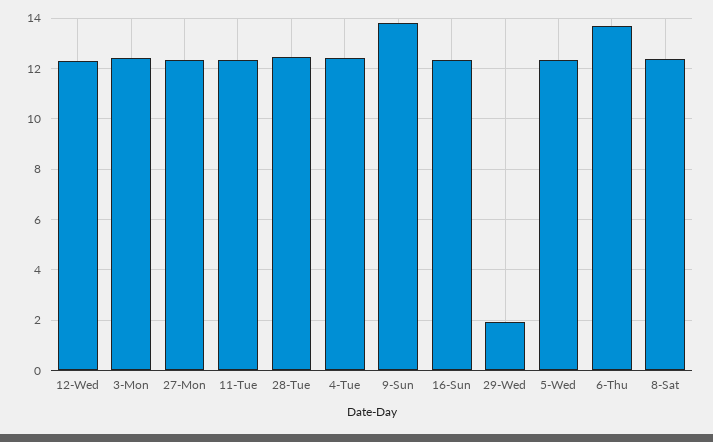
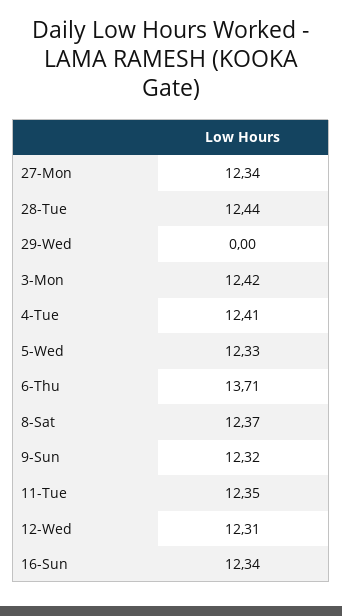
  {
    "12-Wed": 12.31,
    "3-Mon": 12.42,
    "27-Mon": 12.34,
    "11-Tue": 12.35,
    "28-Tue": 12.44,
    "4-Tue": 12.41,
-   "9-Sun": 13.75,
+   "9-Sun": 12.32,
    "16-Sun": 12.34,
-   "29-Wed": 2,
+   "29-Wed": 0,
    "5-Wed": 12.33,
    "6-Thu": 13.71,
    "8-Sat": 12.37
  }

